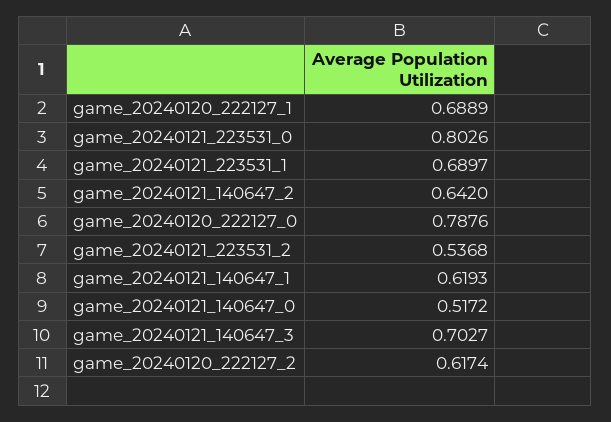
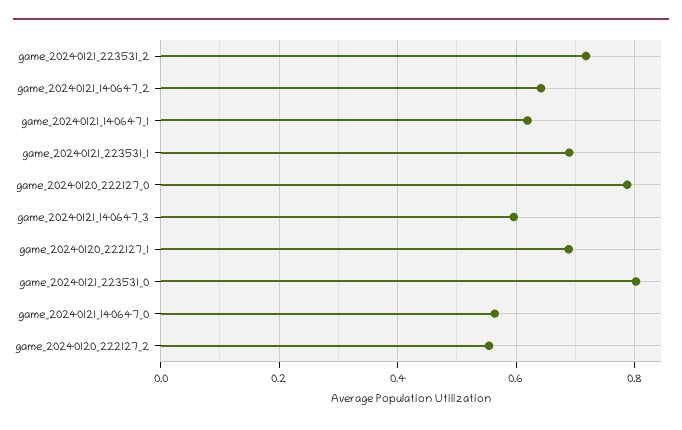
  {
    "game_20240120_222127_1": 0.6889,
    "game_20240121_223531_0": 0.8026,
    "game_20240121_223531_1": 0.6897,
    "game_20240121_140647_2": 0.642,
    "game_20240120_222127_0": 0.7876,
-   "game_20240121_223531_2": 0.5368,
+   "game_20240121_223531_2": 0.72,
    "game_20240121_140647_1": 0.6193,
-   "game_20240121_140647_0": 0.5172,
+   "game_20240121_140647_0": 0.56,
-   "game_20240121_140647_3": 0.7027,
+   "game_20240121_140647_3": 0.6,
-   "game_20240120_222127_2": 0.6174
+   "game_20240120_222127_2": 0.56
  }

